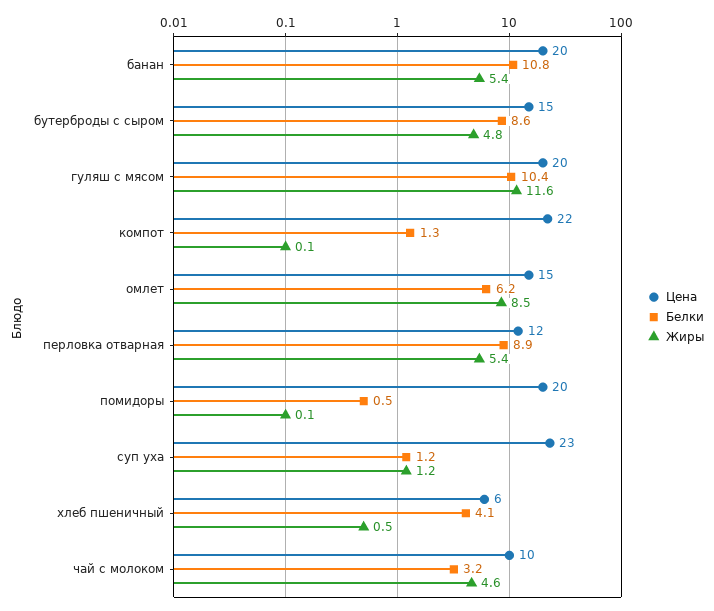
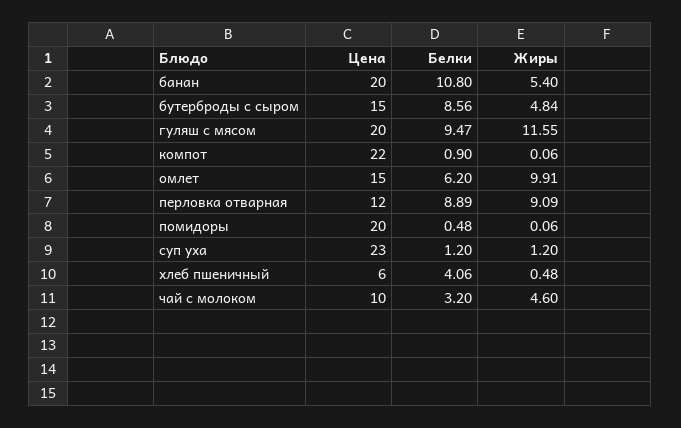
  {
    "Цена": {
      "банан": 20,
      "бутерброды с сыром": 15,
      "гуляш с мясом": 20,
      "компот": 22,
      "омлет": 15,
      "перловка отварная": 12,
      "помидоры": 20,
      "суп уха": 23,
      "хлеб пшеничный": 6,
      "чай с молоком": 10
    },
    "Белки": {
      "банан": 10.8,
      "бутерброды с сыром": 8.56,
-     "гуляш с мясом": 10.4,
+     "гуляш с мясом": 9.47,
-     "компот": 1.3,
+     "компот": 0.9,
      "омлет": 6.2,
      "перловка отварная": 8.89,
      "помидоры": 0.48,
      "суп уха": 1.2,
      "хлеб пшеничный": 4.06,
      "чай с молоком": 3.2
    },
    "Жиры": {
      "банан": 5.4,
      "бутерброды с сыром": 4.84,
      "гуляш с мясом": 11.55,
      "компот": 0.06,
-     "омлет": 8.5,
+     "омлет": 9.91,
-     "перловка отварная": 5.4,
+     "перловка отварная": 9.09,
      "помидоры": 0.06,
      "суп уха": 1.2,
      "хлеб пшеничный": 0.48,
      "чай с молоком": 4.6
    }
  }

